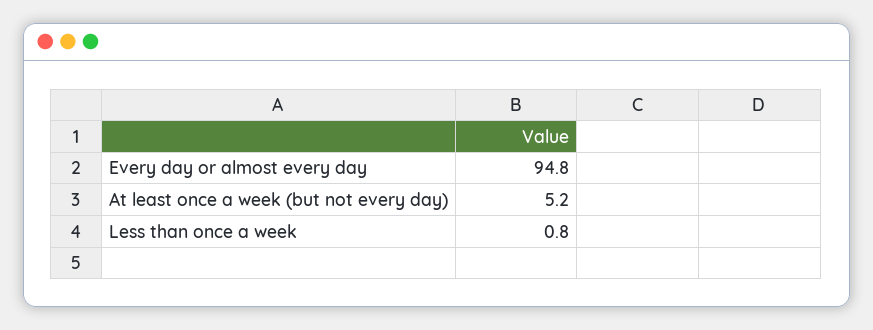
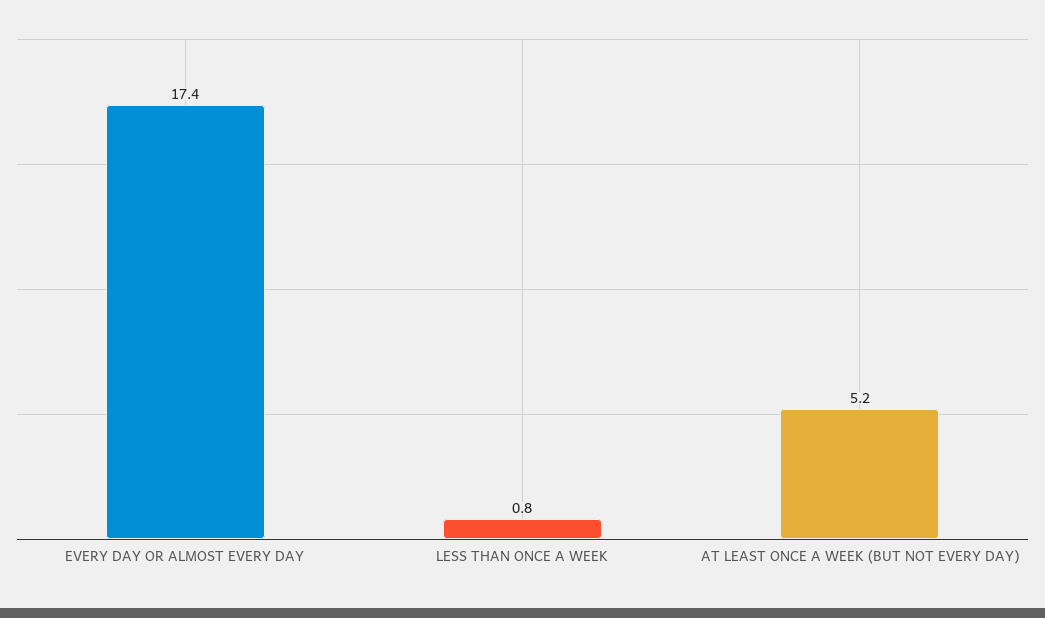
  {
-   "Every day or almost every day": 94.8,
+   "Every day or almost every day": 17.4,
    "At least once a week (but not every day)": 5.2,
    "Less than once a week": 0.8
  }

